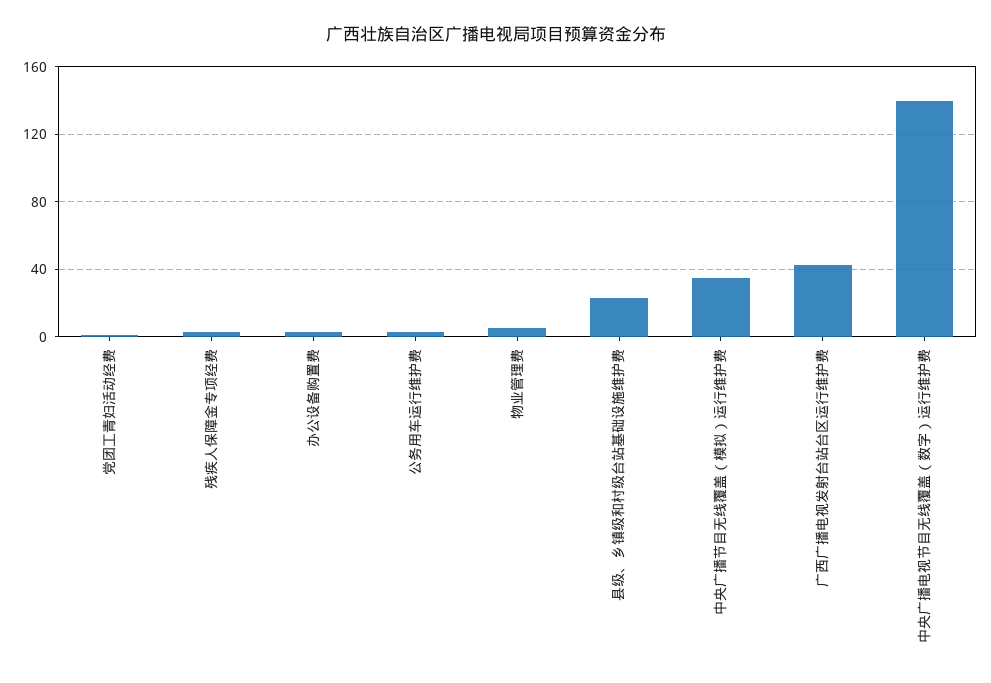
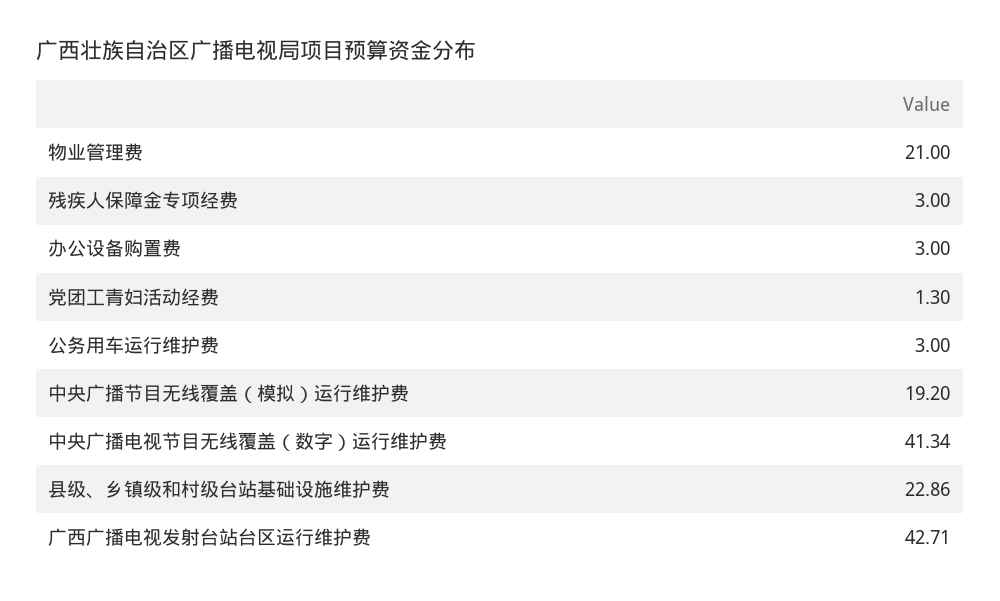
  {
    "党团工青妇活动经费": 1.3,
    "残疾人保障金专项经费": 3,
    "办公设备购置费": 3,
    "公务用车运行维护费": 3,
-   "物业管理费": 5,
+   "物业管理费": 21,
    "县级、乡镇级和村级台站基础设施维护费": 22.86,
-   "中央广播节目无线覆盖（模拟）运行维护费": 35,
+   "中央广播节目无线覆盖（模拟）运行维护费": 19.2,
    "广西广播电视发射台站台区运行维护费": 42.71,
-   "中央广播电视节目无线覆盖（数字）运行维护费": 140
+   "中央广播电视节目无线覆盖（数字）运行维护费": 41.34
  }

